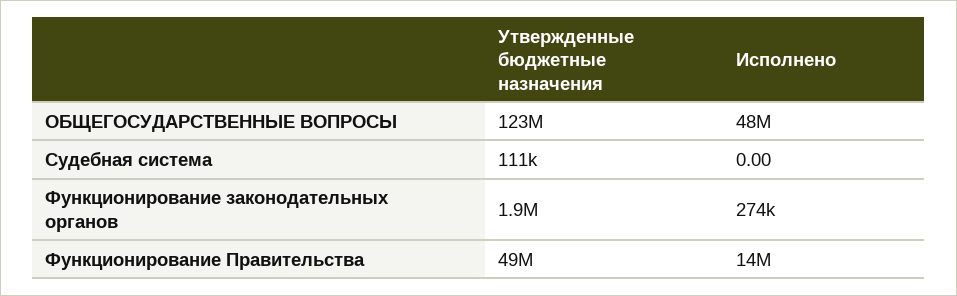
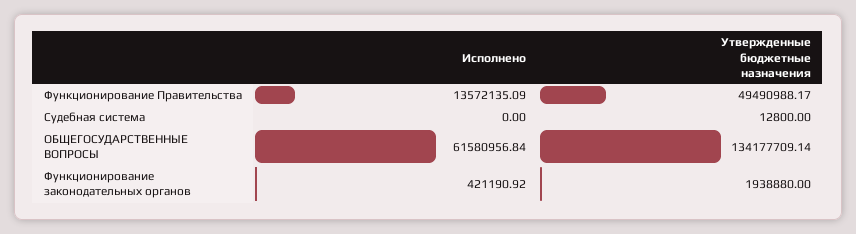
  {
    "Утвержденные бюджетные назначения": {
-     "ОБЩЕГОСУДАРСТВЕННЫЕ ВОПРОСЫ": 123000000,
+     "ОБЩЕГОСУДАРСТВЕННЫЕ ВОПРОСЫ": 134177709.14,
-     "Судебная система": 111000,
+     "Судебная система": 12800,
      "Функционирование законодательных органов": 1938880,
      "Функционирование Правительства": 49490988.17
    },
    "Исполнено": {
-     "ОБЩЕГОСУДАРСТВЕННЫЕ ВОПРОСЫ": 48000000,
+     "ОБЩЕГОСУДАРСТВЕННЫЕ ВОПРОСЫ": 61580956.84,
      "Судебная система": 0,
-     "Функционирование законодательных органов": 274000,
+     "Функционирование законодательных органов": 421190.92,
      "Функционирование Правительства": 13572135.09
    }
  }

